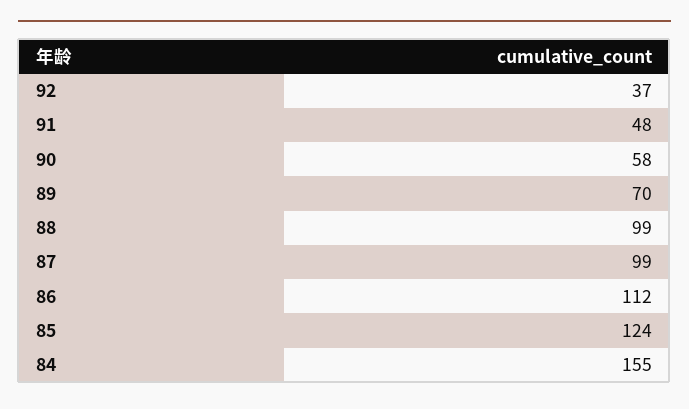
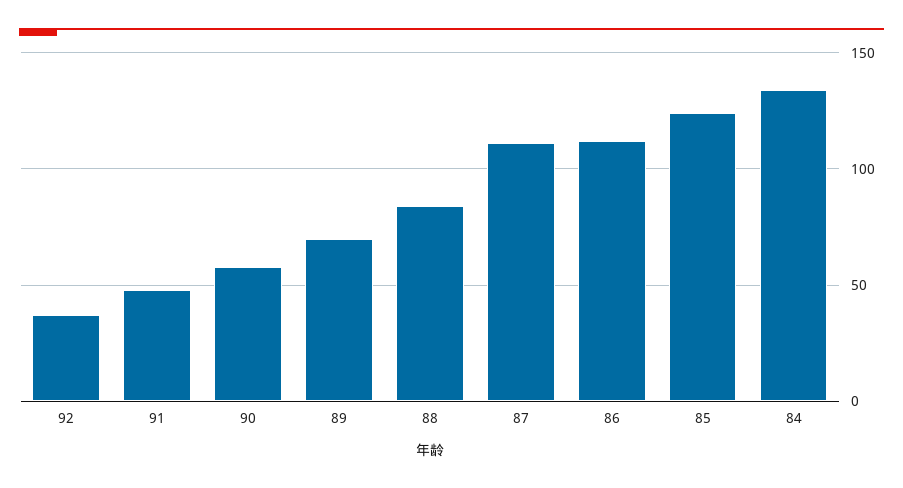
  {
    "92": 37,
    "91": 48,
    "90": 58,
    "89": 70,
-   "88": 99,
+   "88": 85,
-   "87": 99,
+   "87": 110,
    "86": 112,
    "85": 124,
-   "84": 155
+   "84": 135
  }

